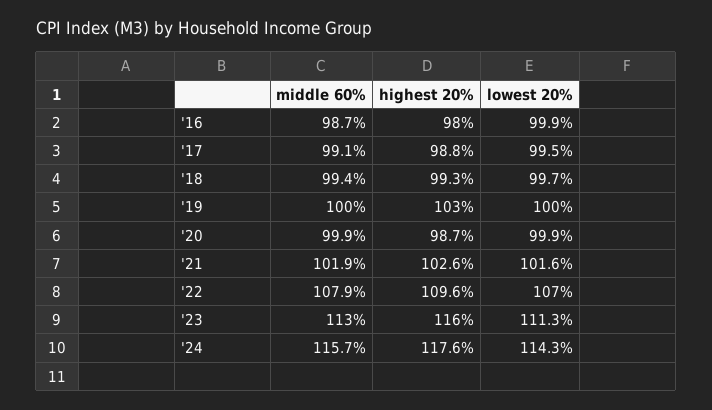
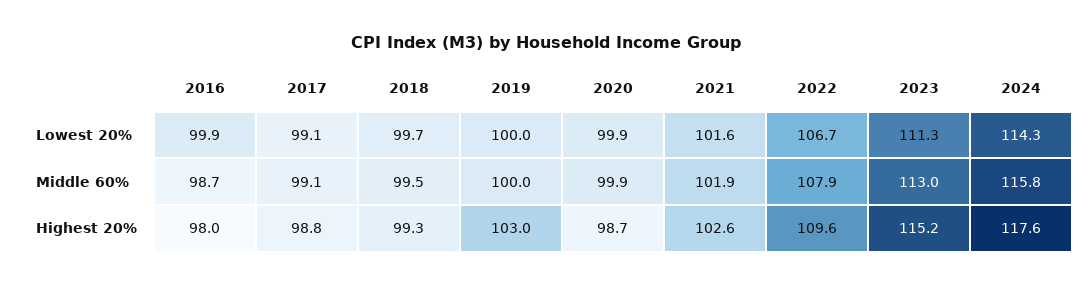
  {
    "middle 60%": {
      "'16": 98.7,
      "'17": 99.1,
-     "'18": 99.4,
+     "'18": 99.5,
      "'19": 100,
      "'20": 99.9,
      "'21": 101.9,
      "'22": 107.9,
      "'23": 113,
-     "'24": 115.7
+     "'24": 115.8
    },
    "highest 20%": {
      "'16": 98,
      "'17": 98.8,
      "'18": 99.3,
      "'19": 103,
      "'20": 98.7,
      "'21": 102.6,
      "'22": 109.6,
-     "'23": 116,
+     "'23": 115.2,
      "'24": 117.6
    },
    "lowest 20%": {
      "'16": 99.9,
-     "'17": 99.5,
+     "'17": 99.1,
      "'18": 99.7,
      "'19": 100,
      "'20": 99.9,
      "'21": 101.6,
-     "'22": 107,
+     "'22": 106.7,
      "'23": 111.3,
      "'24": 114.3
    }
  }

